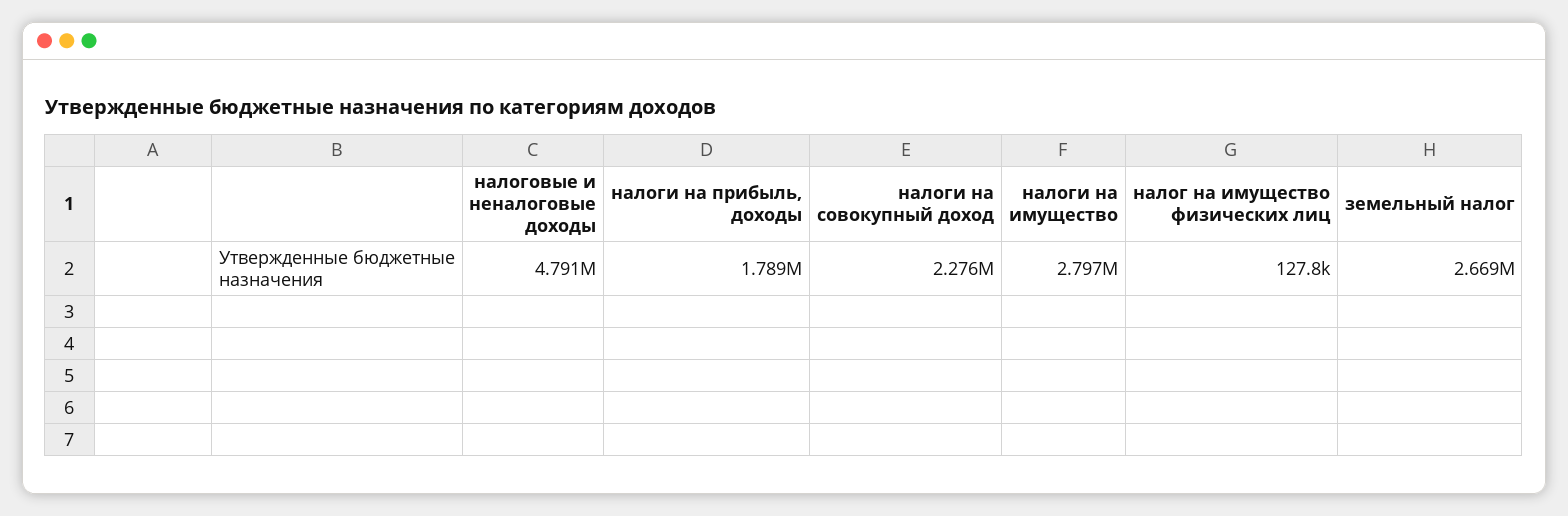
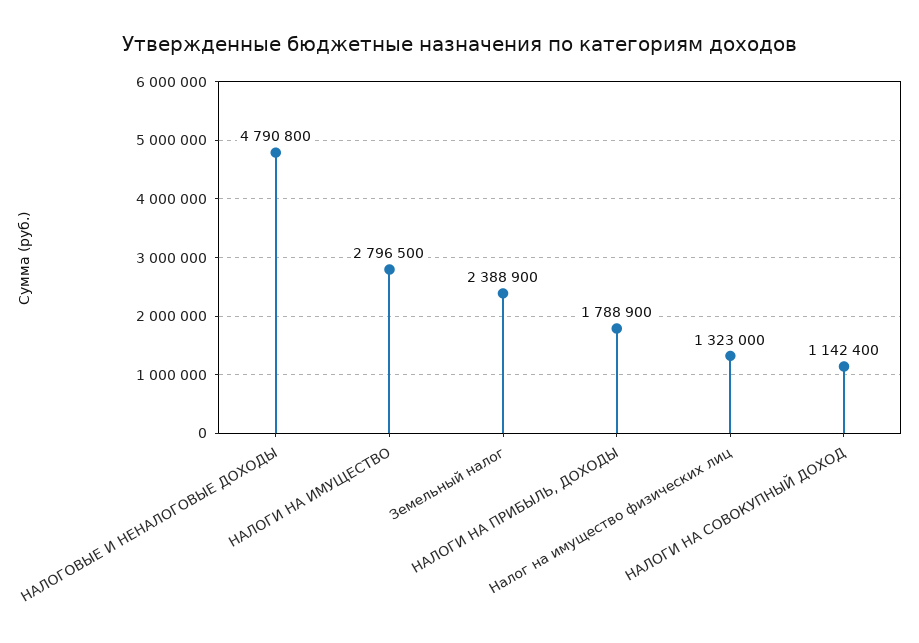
  {
    "налоговые и неналоговые доходы": 4790800,
    "налоги на прибыль, доходы": 1788900,
-   "налоги на совокупный доход": 2276000,
+   "налоги на совокупный доход": 1142400,
    "налоги на имущество": 2796500,
-   "налог на имущество физических лиц": 127800,
+   "налог на имущество физических лиц": 1323000,
-   "земельный налог": 2669000
+   "земельный налог": 2388900
  }

